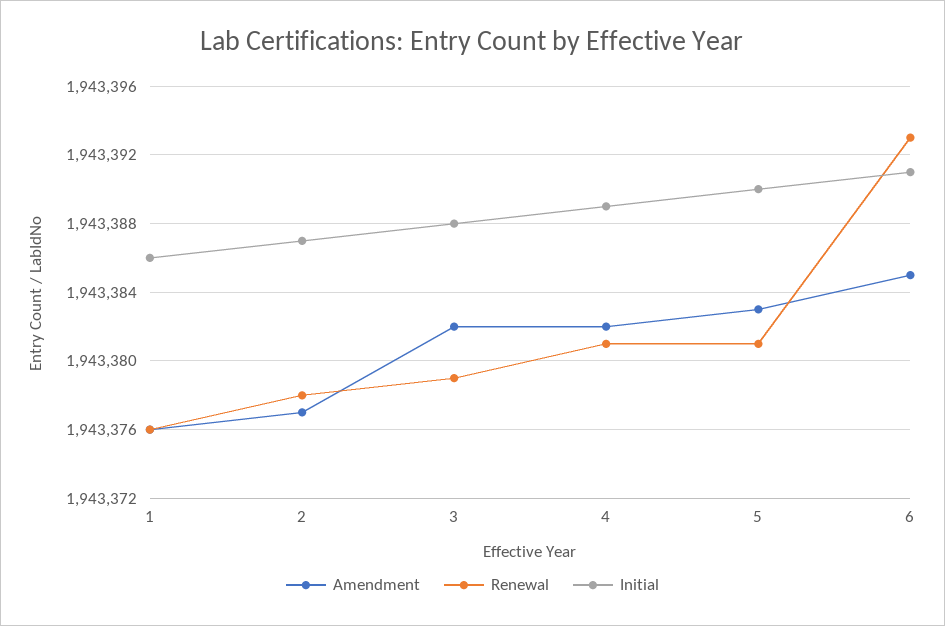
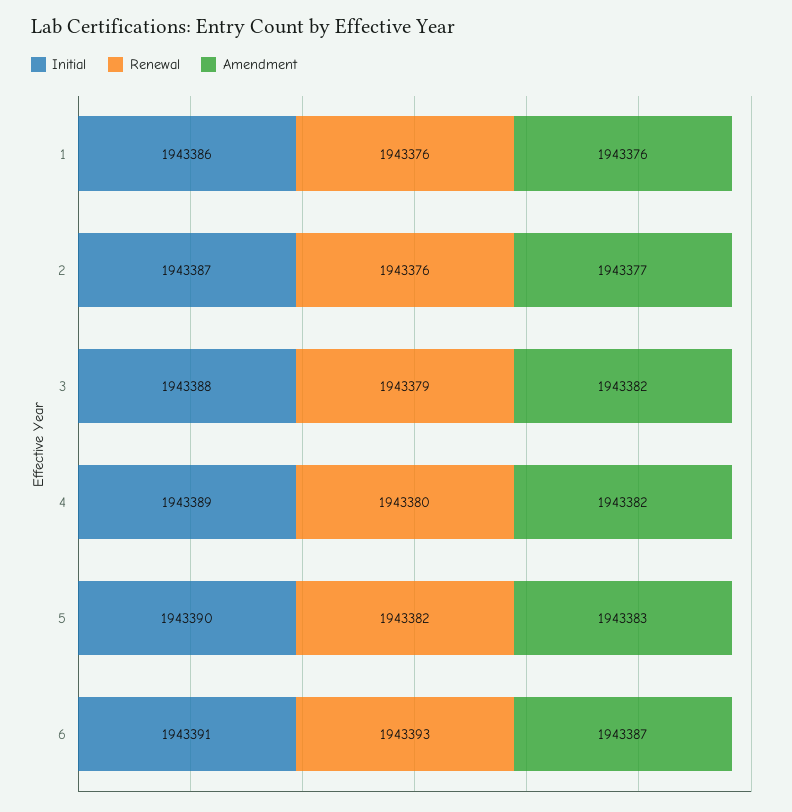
  {
    "Amendment": {
      "1": 1943376,
      "2": 1943377,
      "3": 1943382,
      "4": 1943382,
      "5": 1943383,
-     "6": 1943385
+     "6": 1943387
    },
    "Renewal": {
      "1": 1943376,
-     "2": 1943378,
+     "2": 1943376,
      "3": 1943379,
-     "4": 1943381,
+     "4": 1943380,
-     "5": 1943381,
+     "5": 1943382,
      "6": 1943393
    },
    "Initial": {
      "1": 1943386,
      "2": 1943387,
      "3": 1943388,
      "4": 1943389,
      "5": 1943390,
      "6": 1943391
    }
  }

